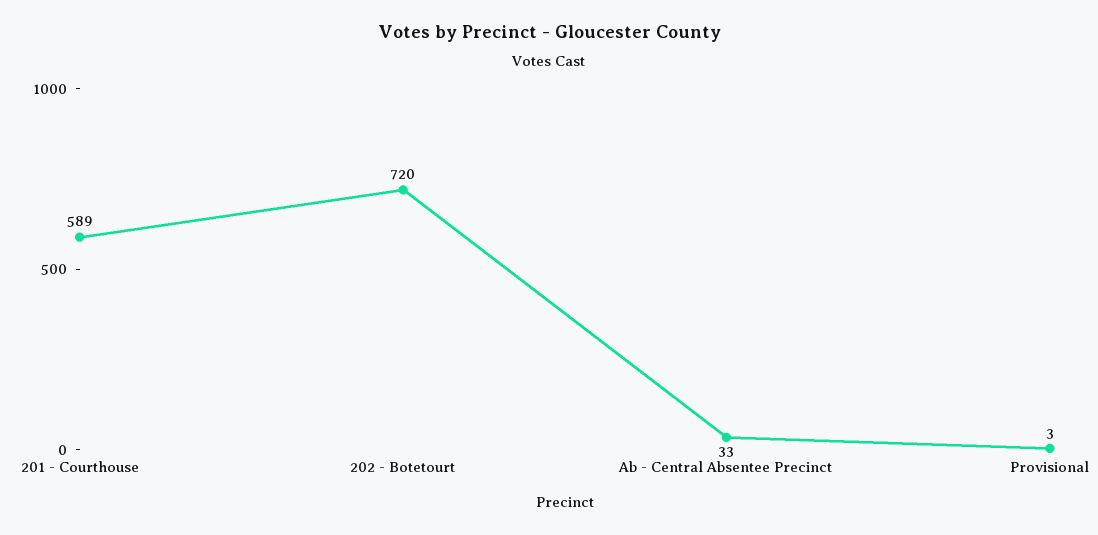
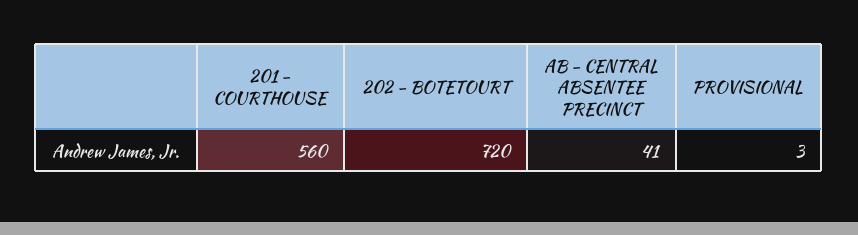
  {
-   "201 - Courthouse": 589,
+   "201 - Courthouse": 560,
    "202 - Botetourt": 720,
-   "Ab - Central Absentee Precinct": 33,
+   "Ab - Central Absentee Precinct": 41,
    "Provisional": 3
  }

